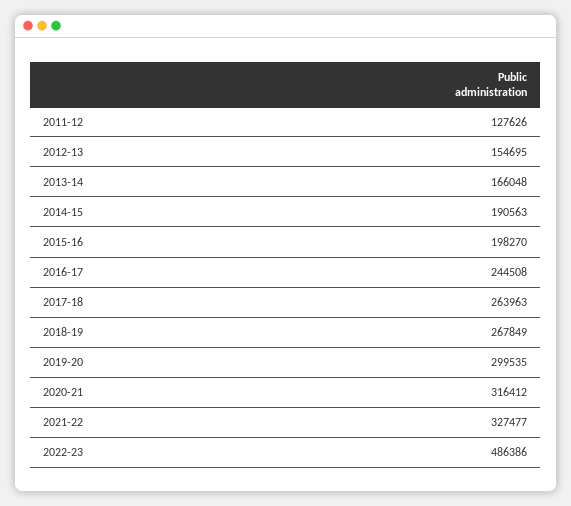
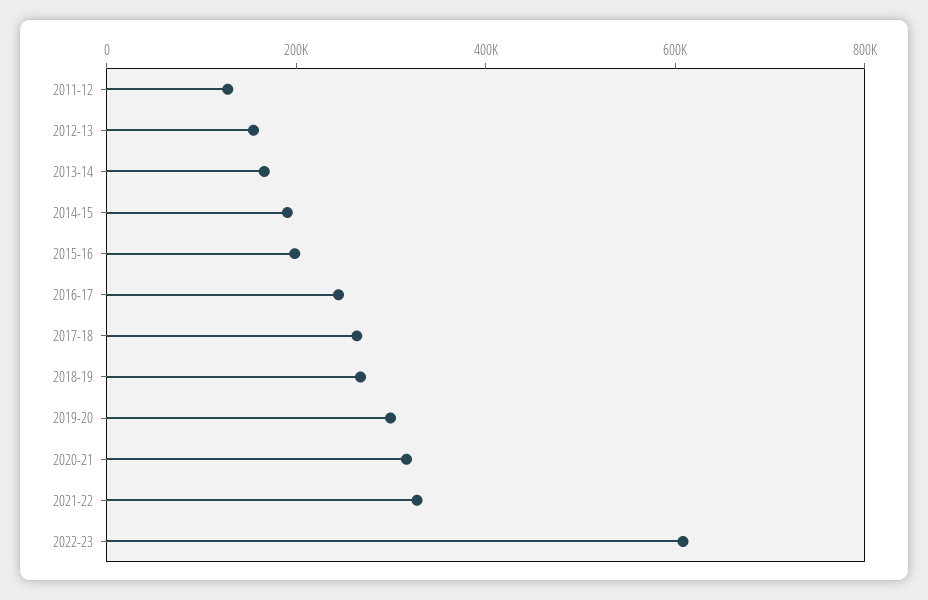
  {
    "2011-12": 127626,
    "2012-13": 154695,
    "2013-14": 166048,
    "2014-15": 190563,
    "2015-16": 198270,
    "2016-17": 244508,
    "2017-18": 263963,
    "2018-19": 267849,
    "2019-20": 299535,
    "2020-21": 316412,
    "2021-22": 327477,
-   "2022-23": 486386
+   "2022-23": 600000
  }

